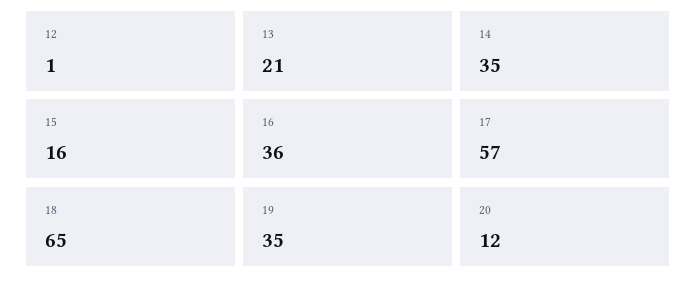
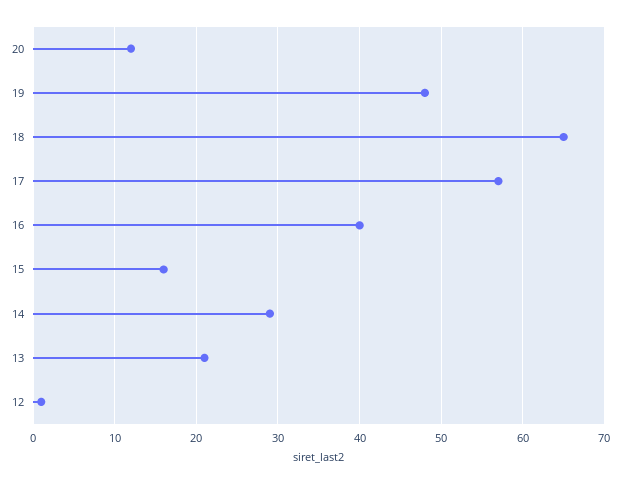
  {
    "12": 1,
    "13": 21,
-   "14": 35,
+   "14": 29,
    "15": 16,
-   "16": 36,
+   "16": 40,
    "17": 57,
    "18": 65,
-   "19": 35,
+   "19": 48,
    "20": 12
  }

